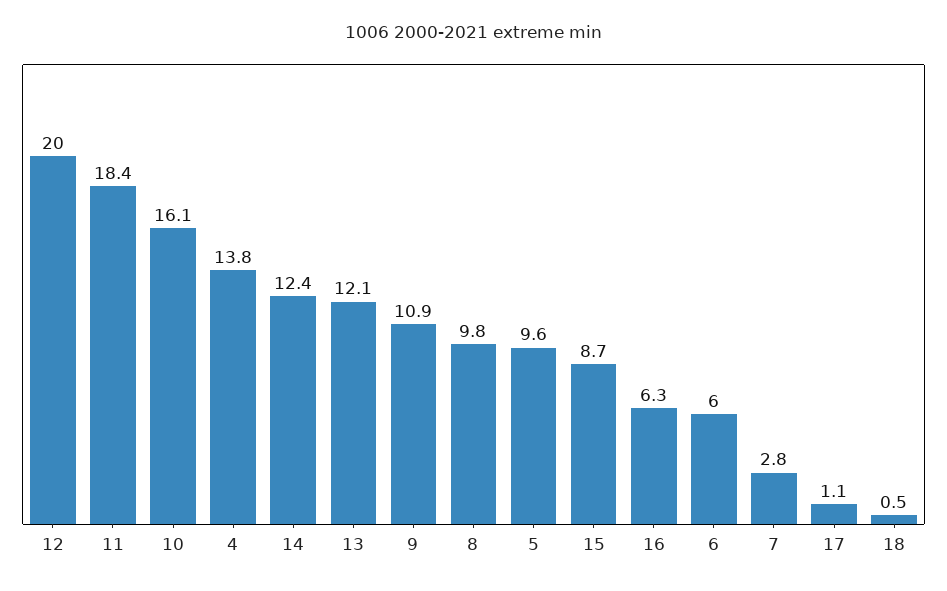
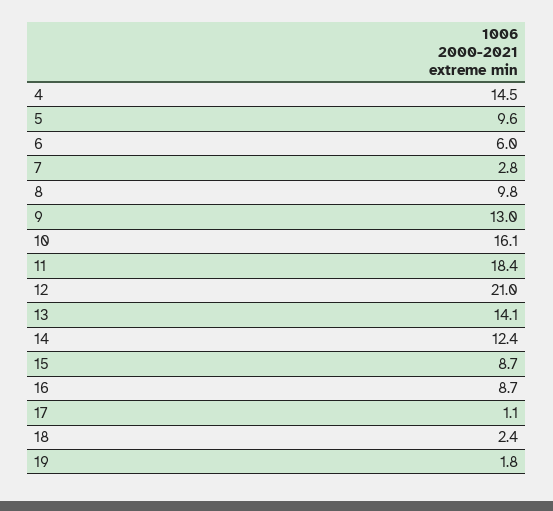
  {
-   "12": 20,
+   "12": 21,
    "11": 18.4,
    "10": 16.1,
-   "4": 13.8,
+   "4": 14.5,
    "14": 12.4,
-   "13": 12.1,
+   "13": 14.1,
-   "9": 10.9,
+   "9": 13,
    "8": 9.8,
    "5": 9.6,
    "15": 8.7,
-   "16": 6.3,
+   "16": 8.7,
    "6": 6,
    "7": 2.8,
    "17": 1.1,
-   "18": 0.5
+   "18": 2.4,
+   "19": 1.8
  }

